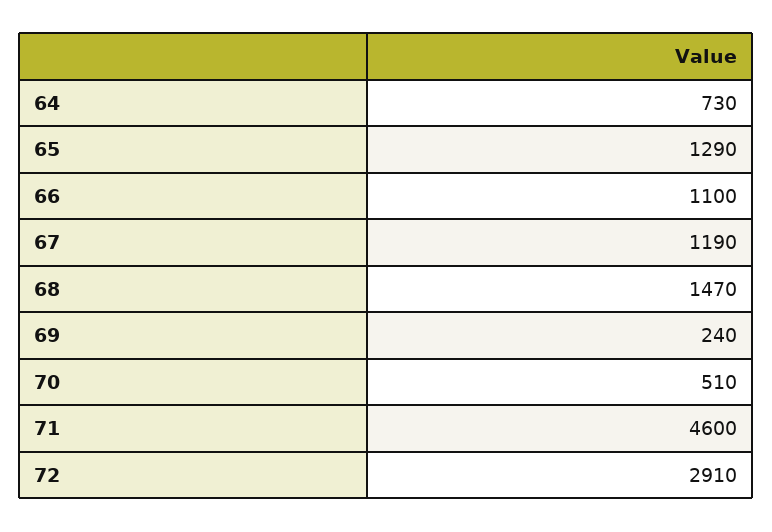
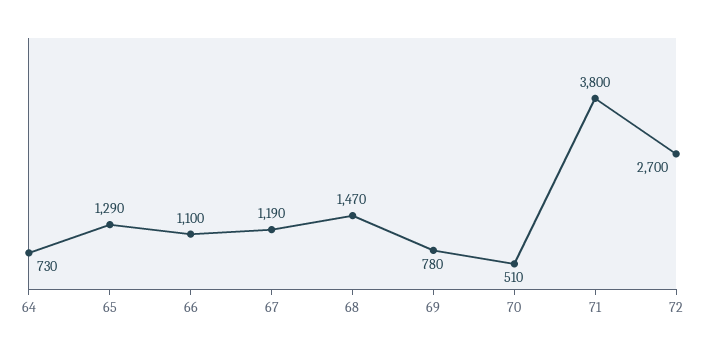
  {
    "64": 730,
    "65": 1290,
    "66": 1100,
    "67": 1190,
    "68": 1470,
-   "69": 240,
+   "69": 780,
    "70": 510,
-   "71": 4600,
+   "71": 3800,
-   "72": 2910
+   "72": 2700
  }

